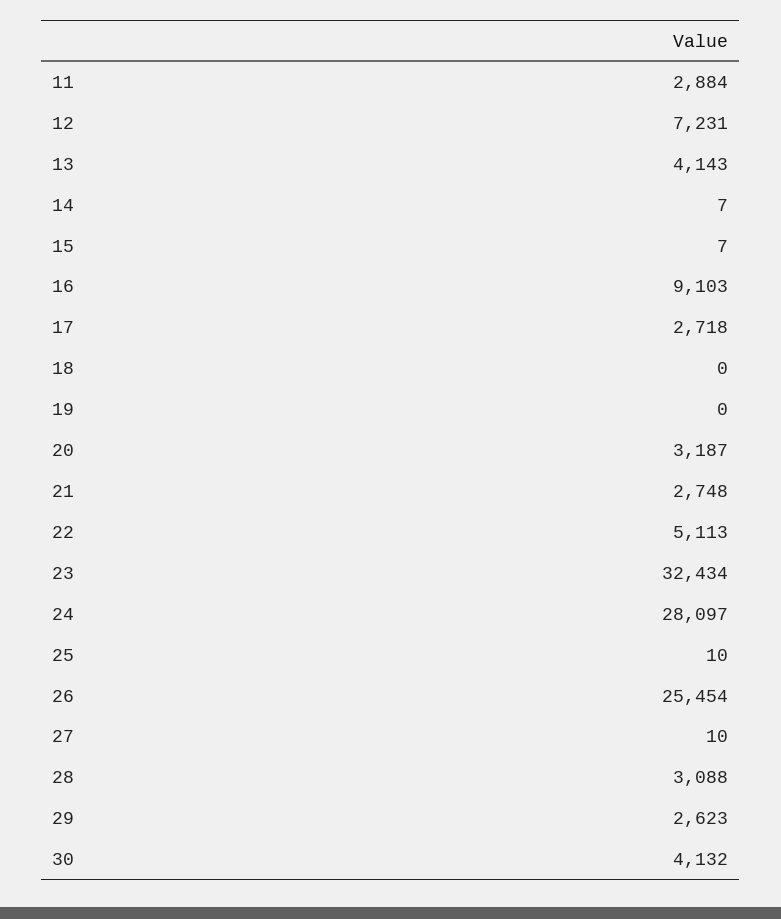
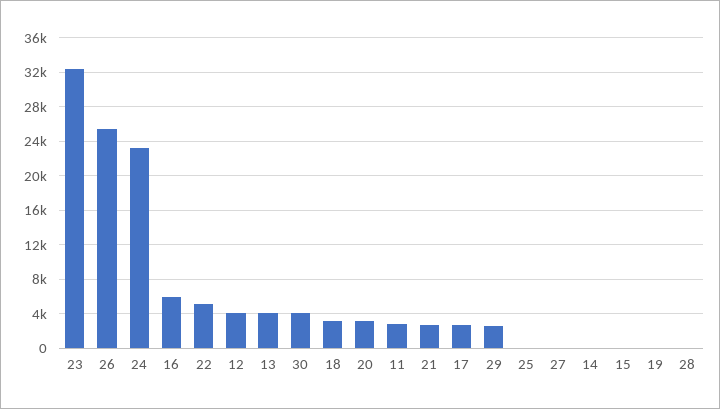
  {
    "11": 2884,
-   "12": 7231,
+   "12": 4000,
    "13": 4143,
    "14": 7,
    "15": 7,
-   "16": 9103,
+   "16": 6000,
    "17": 2718,
-   "18": 0,
+   "18": 3000,
    "19": 0,
    "20": 3187,
    "21": 2748,
    "22": 5113,
    "23": 32434,
-   "24": 28097,
+   "24": 23000,
    "25": 10,
    "26": 25454,
    "27": 10,
-   "28": 3088,
+   "28": 0,
    "29": 2623,
    "30": 4132
  }

